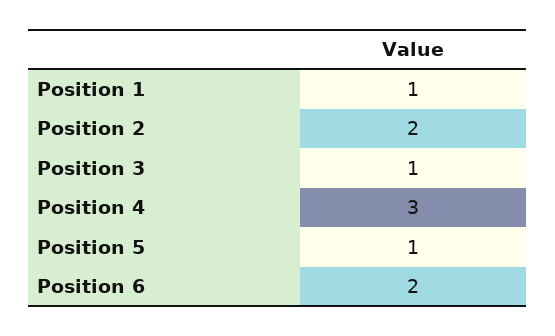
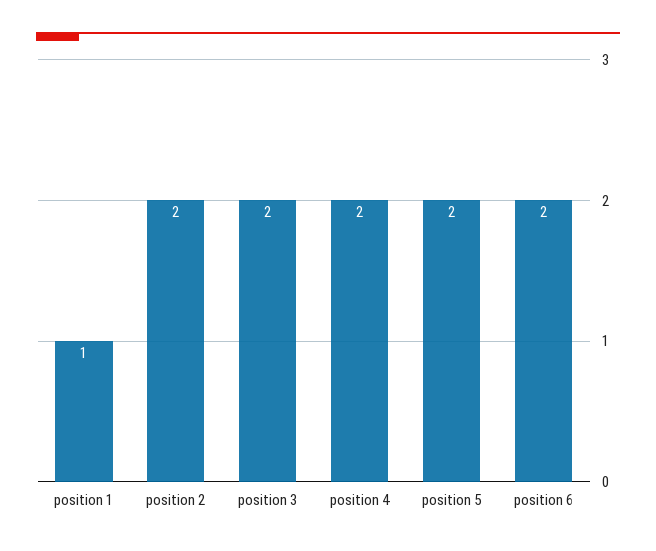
  {
    "Position 1": 1,
    "Position 2": 2,
-   "Position 3": 1,
+   "Position 3": 2,
-   "Position 4": 3,
+   "Position 4": 2,
-   "Position 5": 1,
+   "Position 5": 2,
    "Position 6": 2
  }

